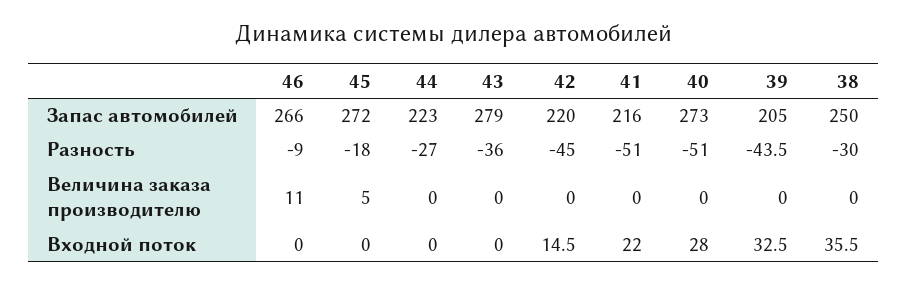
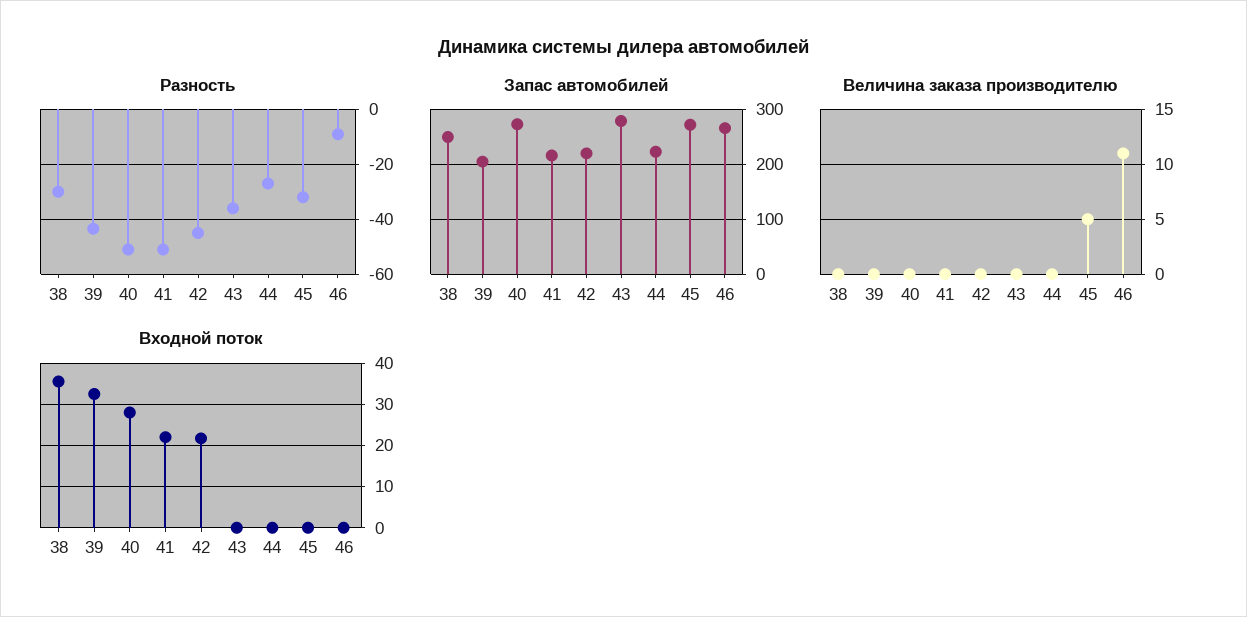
  {
    "Запас автомобилей": {
      "46": 266,
      "45": 272,
      "44": 223,
      "43": 279,
      "42": 220,
      "41": 216,
      "40": 273,
      "39": 205,
      "38": 250
    },
    "Разность": {
      "46": -9,
-     "45": -18,
+     "45": -32.5,
      "44": -27,
      "43": -36,
      "42": -45,
      "41": -51,
      "40": -51,
      "39": -43.5,
      "38": -30
    },
    "Величина заказа производителю": {
      "46": 11,
      "45": 5,
      "44": 0,
      "43": 0,
      "42": 0,
      "41": 0,
      "40": 0,
      "39": 0,
      "38": 0
    },
    "Входной поток": {
      "46": 0,
      "45": 0,
      "44": 0,
      "43": 0,
-     "42": 14.5,
+     "42": 22,
      "41": 22,
      "40": 28,
      "39": 32.5,
      "38": 35.5
    }
  }

